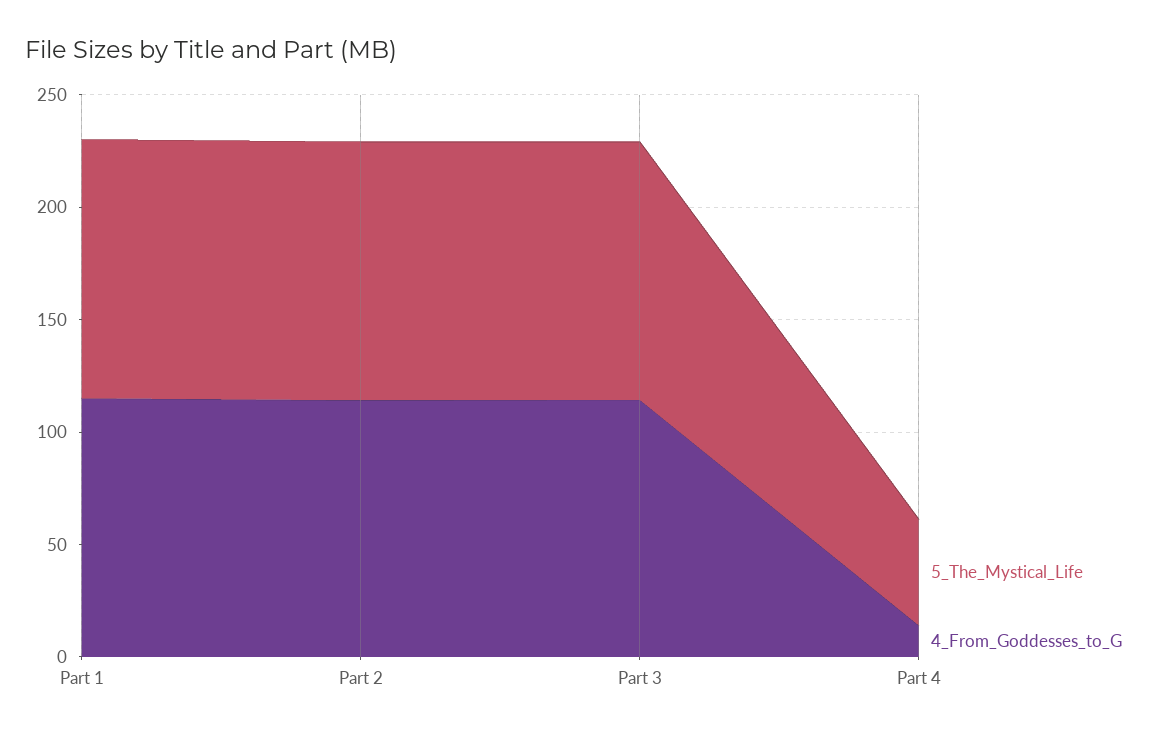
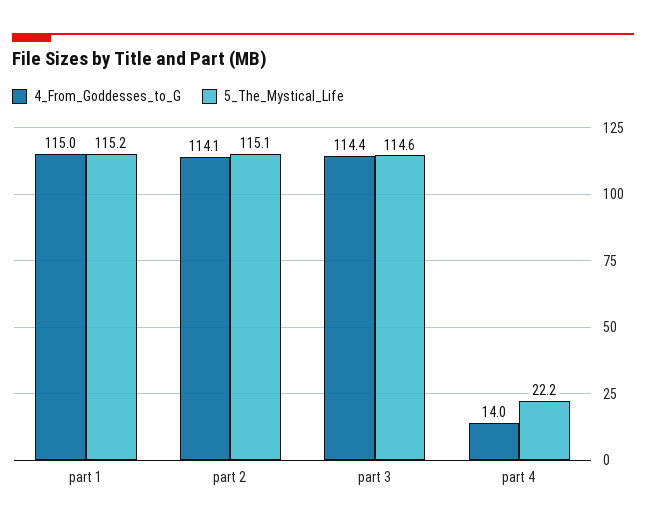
  {
    "5_The_Mystical_Life": {
      "Part 1": 115.2,
      "Part 2": 115.1,
      "Part 3": 114.6,
-     "Part 4": 50
+     "Part 4": 22.2
    },
    "4_From_Goddesses_to_G": {
      "Part 1": 115,
      "Part 2": 114.1,
      "Part 3": 114.4,
      "Part 4": 14
    }
  }

